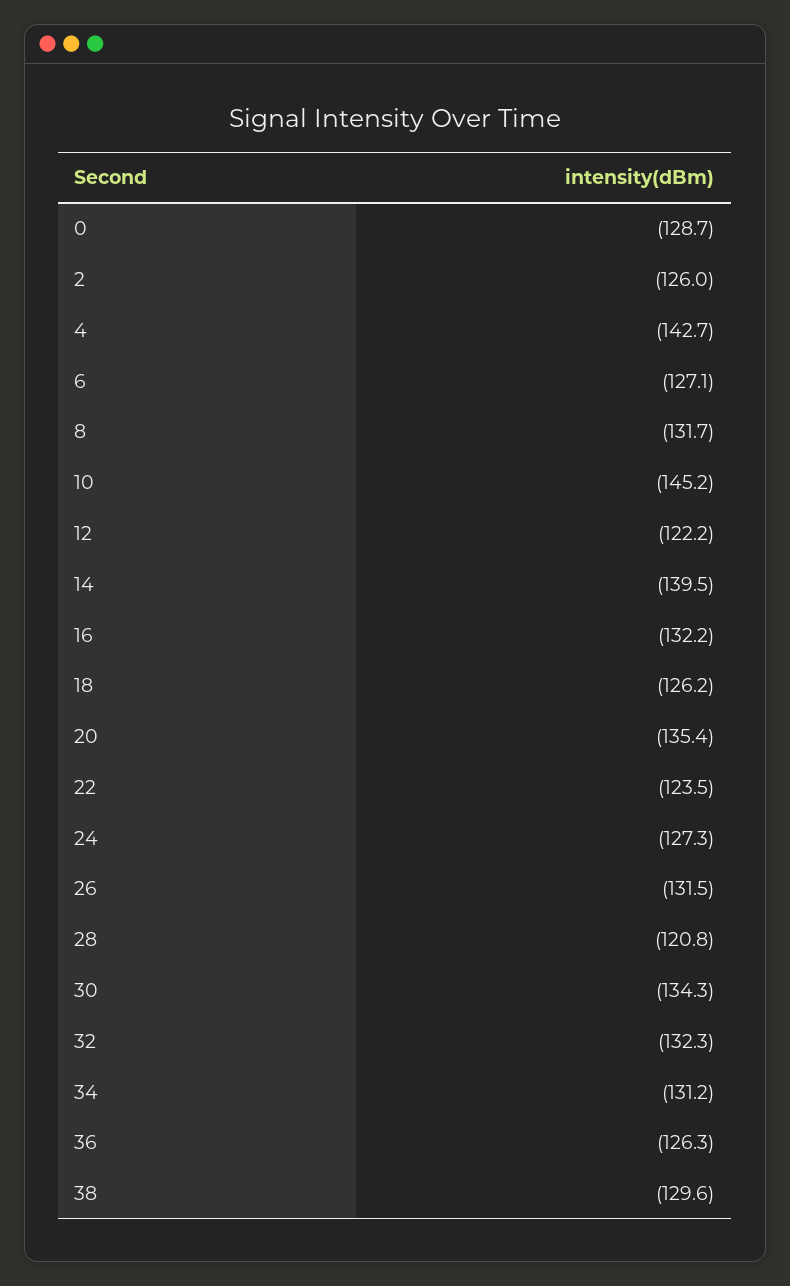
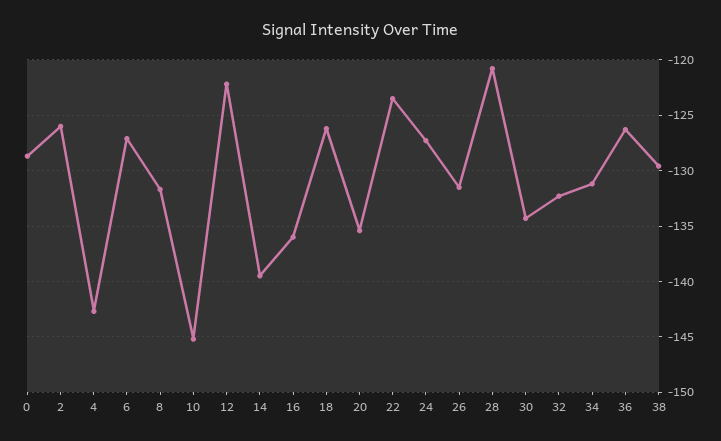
  {
    "0": -128.7,
    "2": -126,
    "4": -142.7,
    "6": -127.1,
    "8": -131.7,
    "10": -145.2,
    "12": -122.2,
    "14": -139.5,
-   "16": -132.2,
+   "16": -136,
    "18": -126.2,
    "20": -135.4,
    "22": -123.5,
    "24": -127.3,
    "26": -131.5,
    "28": -120.8,
    "30": -134.3,
    "32": -132.3,
    "34": -131.2,
    "36": -126.3,
    "38": -129.6
  }

